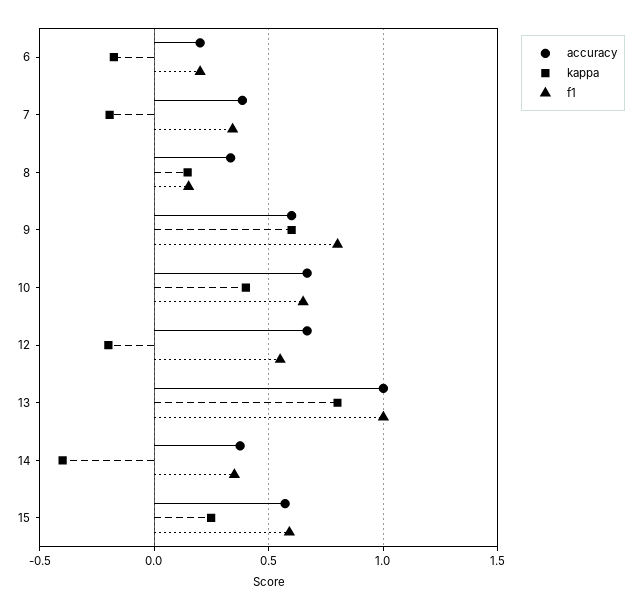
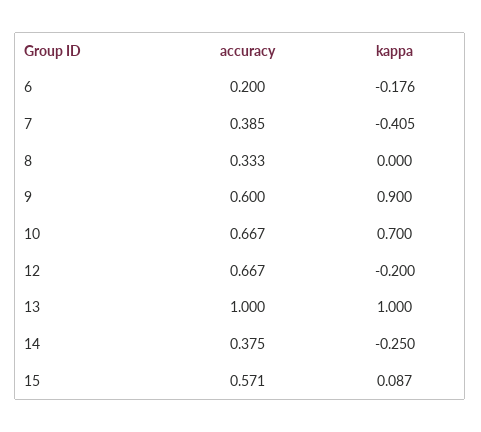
  {
    "accuracy": {
      "6": 0.2,
      "7": 0.385,
      "8": 0.333,
      "9": 0.6,
      "10": 0.667,
      "12": 0.667,
      "13": 1,
      "14": 0.375,
      "15": 0.571
    },
    "kappa": {
      "6": -0.176,
-     "7": -0.2,
+     "7": -0.405,
-     "8": 0.15,
+     "8": 0,
-     "9": 0.6,
+     "9": 0.9,
-     "10": 0.4,
+     "10": 0.7,
      "12": -0.2,
-     "13": 0.8,
+     "13": 1,
-     "14": -0.4,
+     "14": -0.25,
-     "15": 0.25
+     "15": 0.087
-   },
+   }
-   "f1": {
-     "6": 0.2,
-     "7": 0.35,
-     "8": 0.15,
-     "9": 0.8,
-     "10": 0.65,
-     "12": 0.55,
-     "13": 1,
-     "14": 0.35,
-     "15": 0.6
-   }
  }

